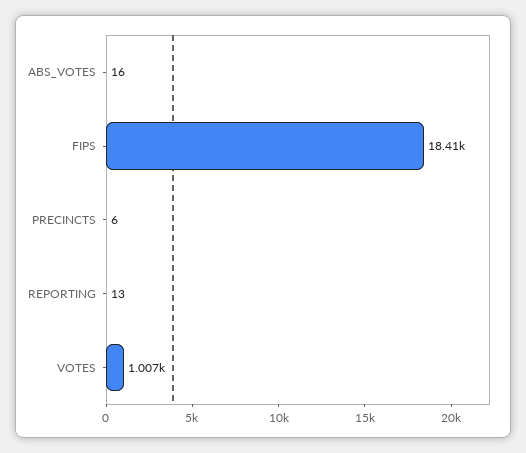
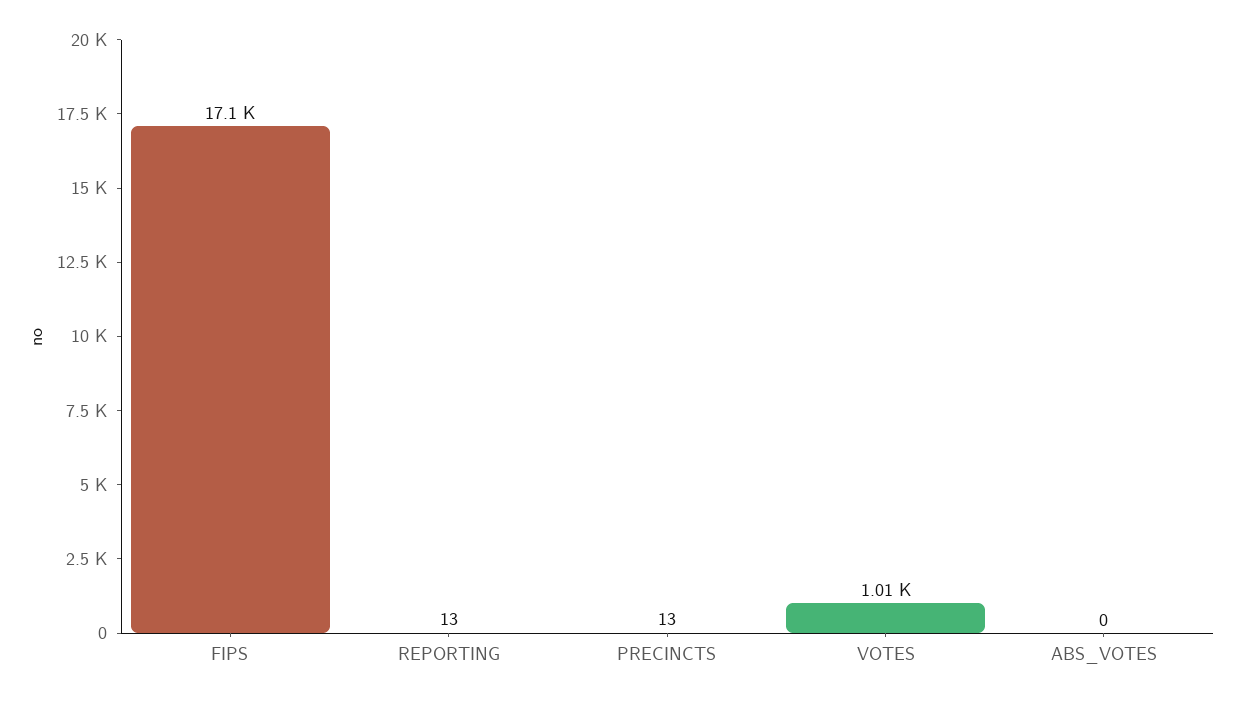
  {
-   "ABS_VOTES": 16,
+   "ABS_VOTES": 0,
-   "FIPS": 18410,
+   "FIPS": 17100,
-   "PRECINCTS": 6,
+   "PRECINCTS": 13,
    "REPORTING": 13,
    "VOTES": 1007
  }

